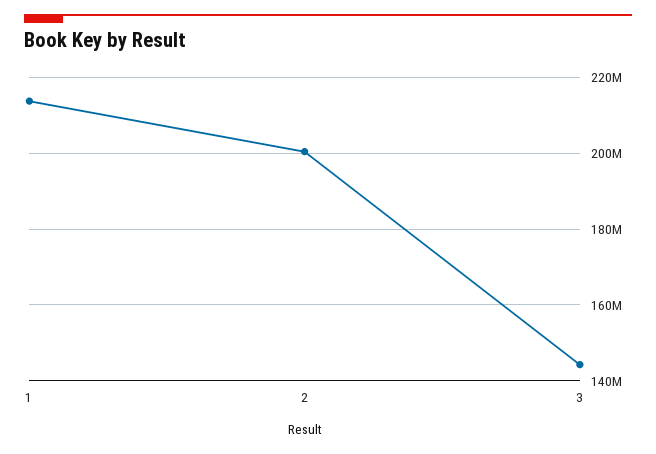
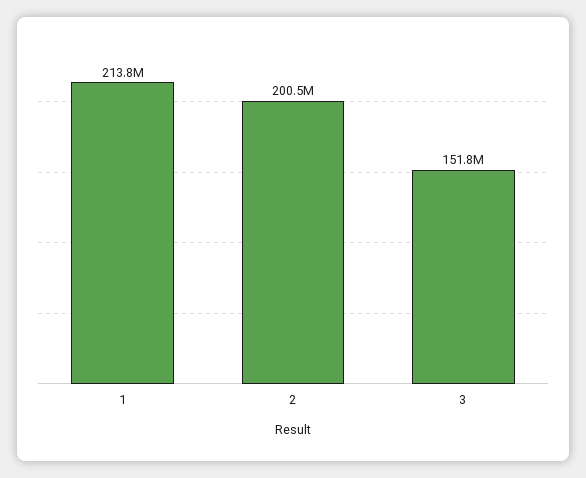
  {
    "1": 213800000,
    "2": 200500000,
-   "3": 144000000
+   "3": 151800000
  }

